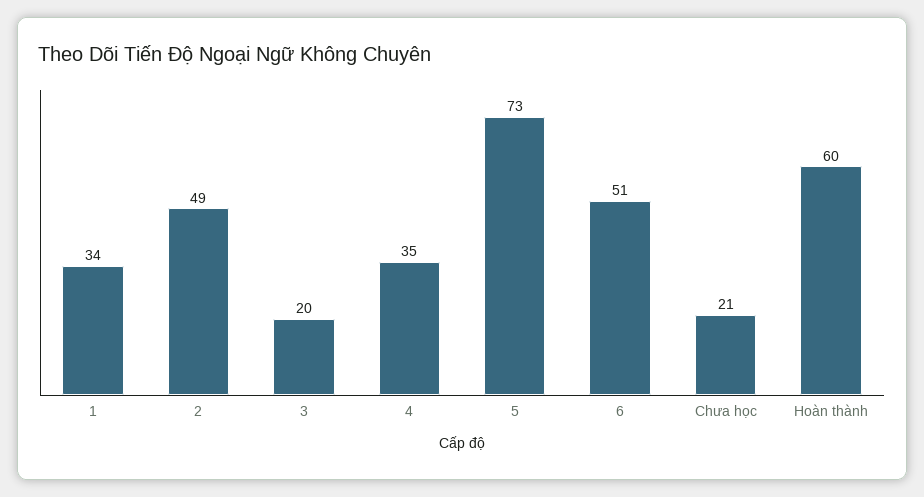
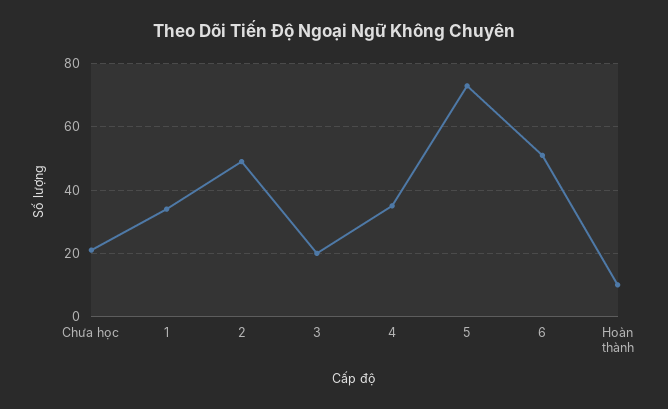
  {
    "1": 34,
    "2": 49,
    "3": 20,
    "4": 35,
    "5": 73,
    "6": 51,
    "Chưa học": 21,
-   "Hoàn thành": 60
+   "Hoàn thành": 10
  }

